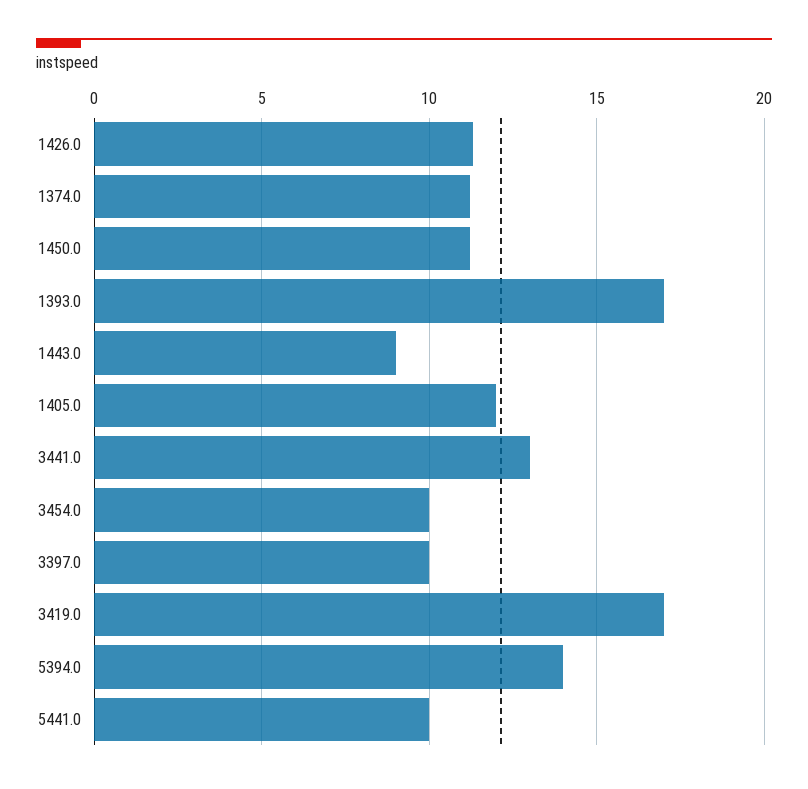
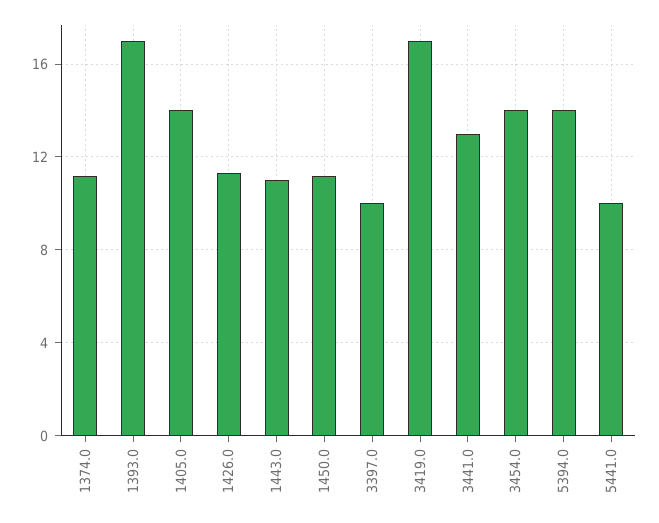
  {
    "1426.0": 11.5,
    "1374.0": 11,
    "1450.0": 11,
    "1393.0": 17,
-   "1443.0": 9,
+   "1443.0": 11,
-   "1405.0": 12,
+   "1405.0": 14,
    "3441.0": 13,
-   "3454.0": 10,
+   "3454.0": 14,
    "3397.0": 10,
    "3419.0": 17,
    "5394.0": 14,
    "5441.0": 10
  }

